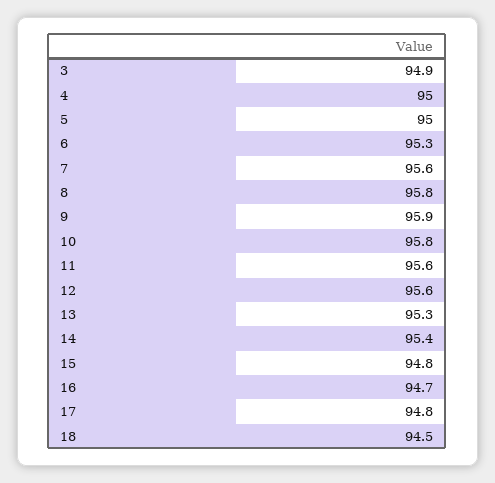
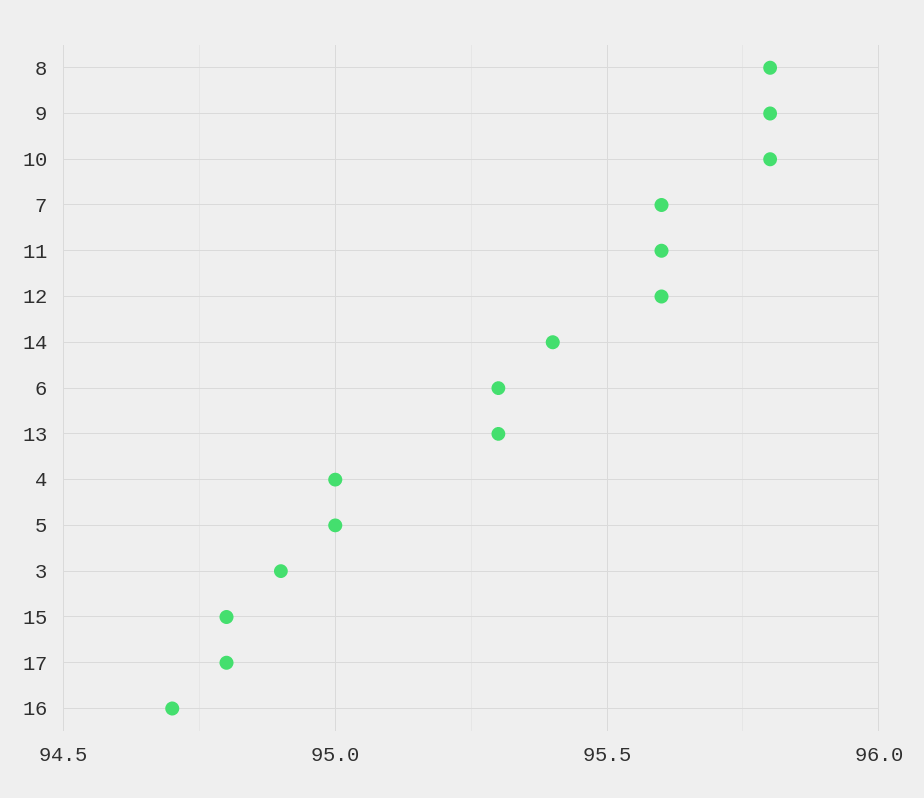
  {
    "3": 94.9,
    "4": 95,
    "5": 95,
    "6": 95.3,
    "7": 95.6,
    "8": 95.8,
-   "9": 95.9,
+   "9": 95.8,
    "10": 95.8,
    "11": 95.6,
    "12": 95.6,
    "13": 95.3,
    "14": 95.4,
    "15": 94.8,
    "16": 94.7,
-   "17": 94.8,
+   "17": 94.8
-   "18": 94.5
  }

